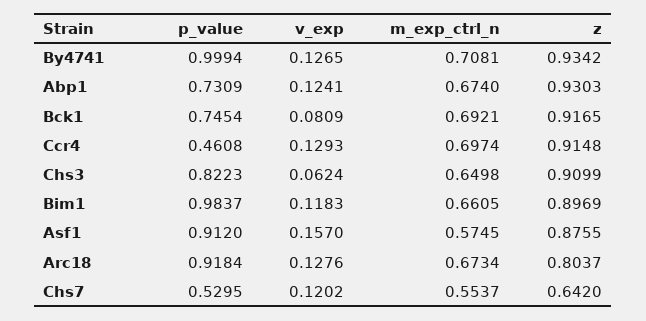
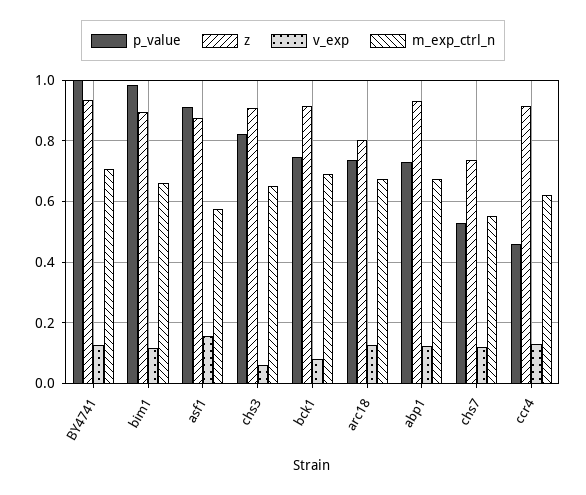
  {
    "p_value": {
      "By4741": 0.9994,
      "Abp1": 0.7309,
      "Bck1": 0.7454,
      "Ccr4": 0.4608,
      "Chs3": 0.8223,
      "Bim1": 0.9837,
      "Asf1": 0.912,
-     "Arc18": 0.9184,
+     "Arc18": 0.74,
      "Chs7": 0.5295
    },
    "v_exp": {
      "By4741": 0.1265,
      "Abp1": 0.1241,
      "Bck1": 0.0809,
      "Ccr4": 0.1293,
      "Chs3": 0.0624,
      "Bim1": 0.1183,
      "Asf1": 0.157,
      "Arc18": 0.1276,
      "Chs7": 0.1202
    },
    "m_exp_ctrl_n": {
      "By4741": 0.7081,
      "Abp1": 0.674,
      "Bck1": 0.6921,
-     "Ccr4": 0.6974,
+     "Ccr4": 0.62,
      "Chs3": 0.6498,
      "Bim1": 0.6605,
      "Asf1": 0.5745,
      "Arc18": 0.6734,
      "Chs7": 0.5537
    },
    "z": {
      "By4741": 0.9342,
      "Abp1": 0.9303,
      "Bck1": 0.9165,
      "Ccr4": 0.9148,
      "Chs3": 0.9099,
      "Bim1": 0.8969,
      "Asf1": 0.8755,
      "Arc18": 0.8037,
-     "Chs7": 0.642
+     "Chs7": 0.74
    }
  }

